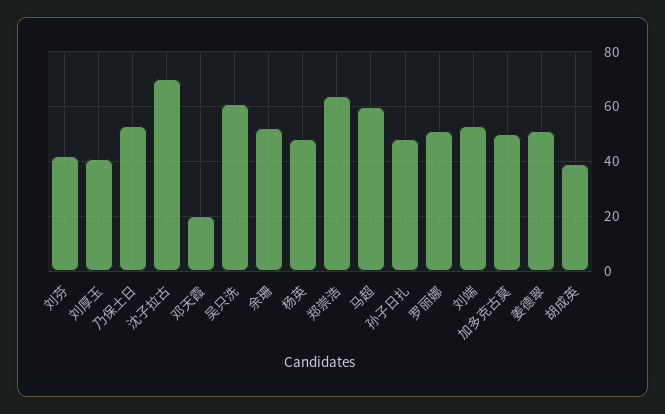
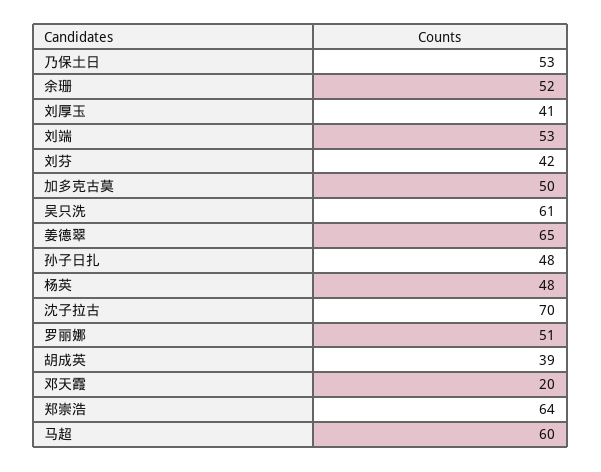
  {
    "刘芬": 42,
    "刘厚玉": 41,
    "乃保土日": 53,
    "沈子拉古": 70,
    "邓天霞": 20,
    "吴只洗": 61,
    "余珊": 52,
    "杨英": 48,
    "郑崇浩": 64,
    "马超": 60,
    "孙子日扎": 48,
    "罗丽娜": 51,
    "刘端": 53,
    "加多克古莫": 50,
-   "姜德翠": 50,
+   "姜德翠": 65,
    "胡成英": 39
  }

